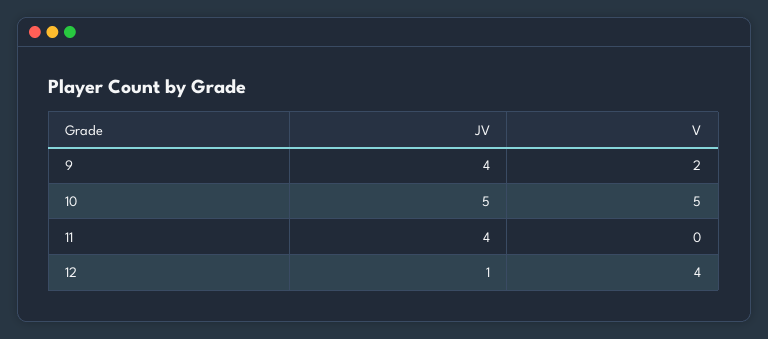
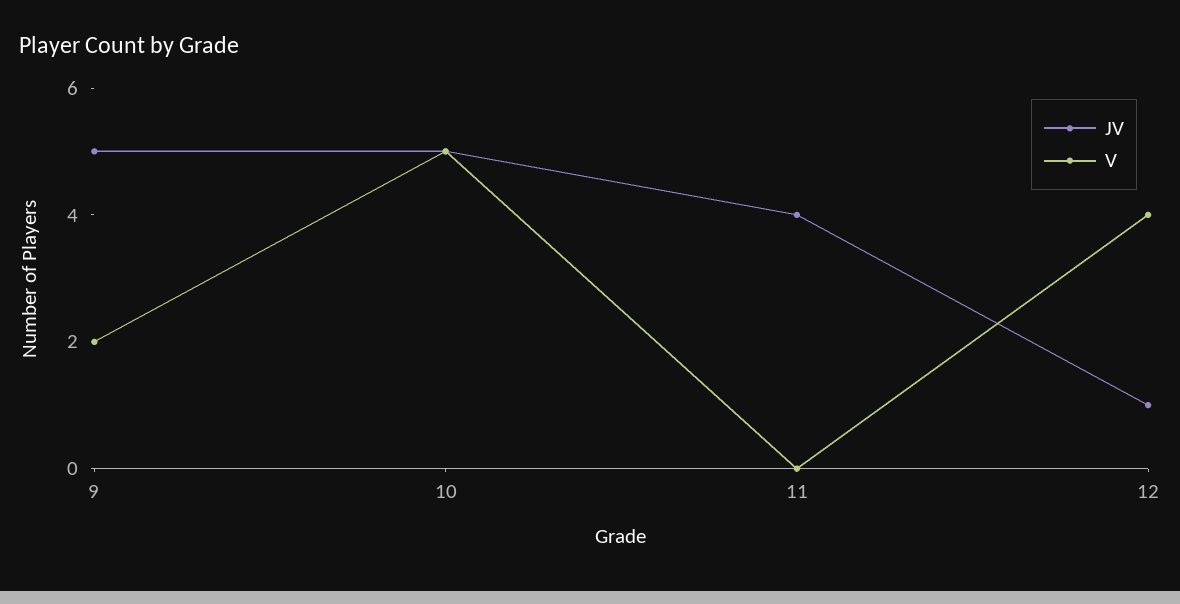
  {
    "JV": {
-     "9": 4,
+     "9": 5,
      "10": 5,
      "11": 4,
      "12": 1
    },
    "V": {
      "9": 2,
      "10": 5,
      "11": 0,
      "12": 4
    }
  }

